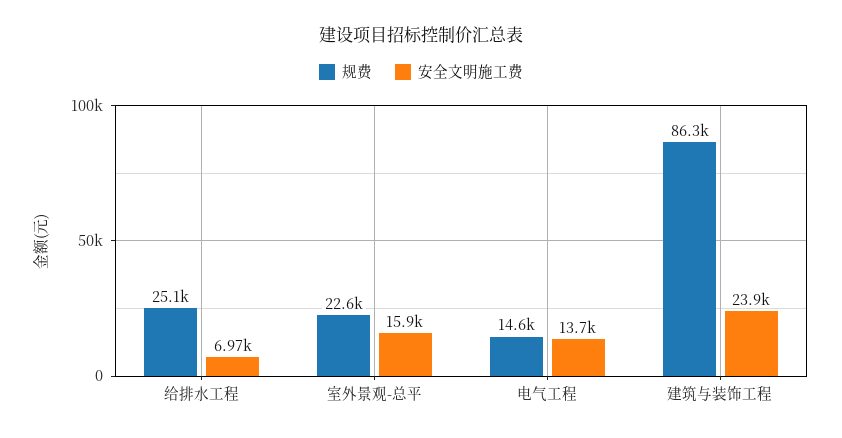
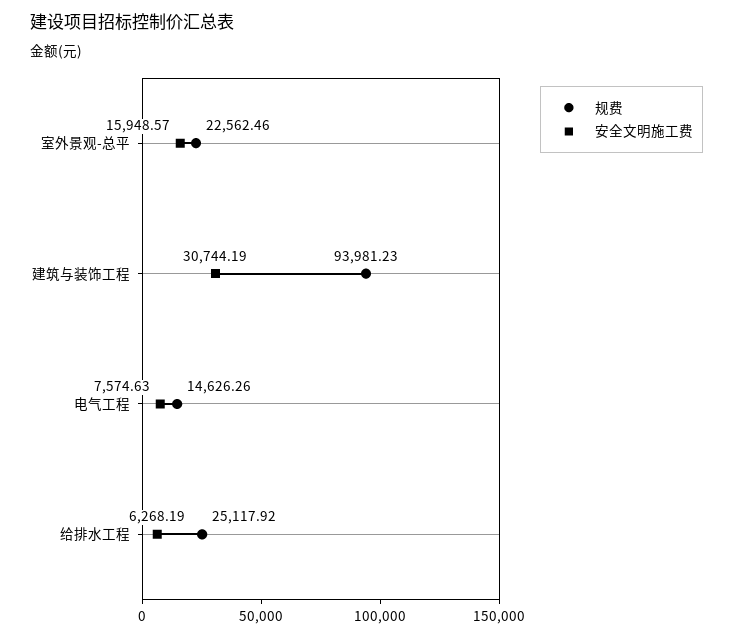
  {
    "规费": {
      "给排水工程": 25117.92,
      "室外景观-总平": 22562.46,
      "电气工程": 14626.26,
-     "建筑与装饰工程": 86300
+     "建筑与装饰工程": 93981.23
    },
    "安全文明施工费": {
-     "给排水工程": 6970,
+     "给排水工程": 6268.19,
      "室外景观-总平": 15948.57,
-     "电气工程": 13700,
+     "电气工程": 7574.63,
-     "建筑与装饰工程": 23900
+     "建筑与装饰工程": 30744.19
    }
  }

